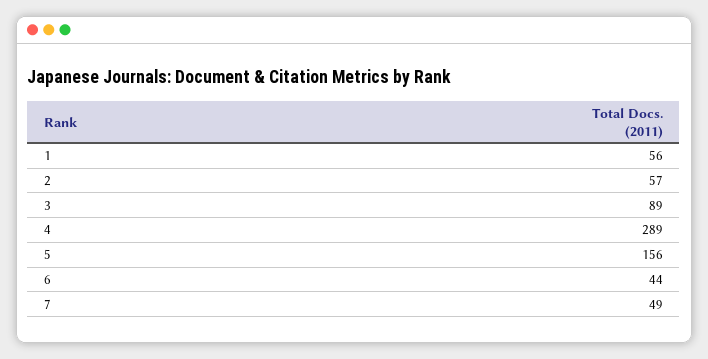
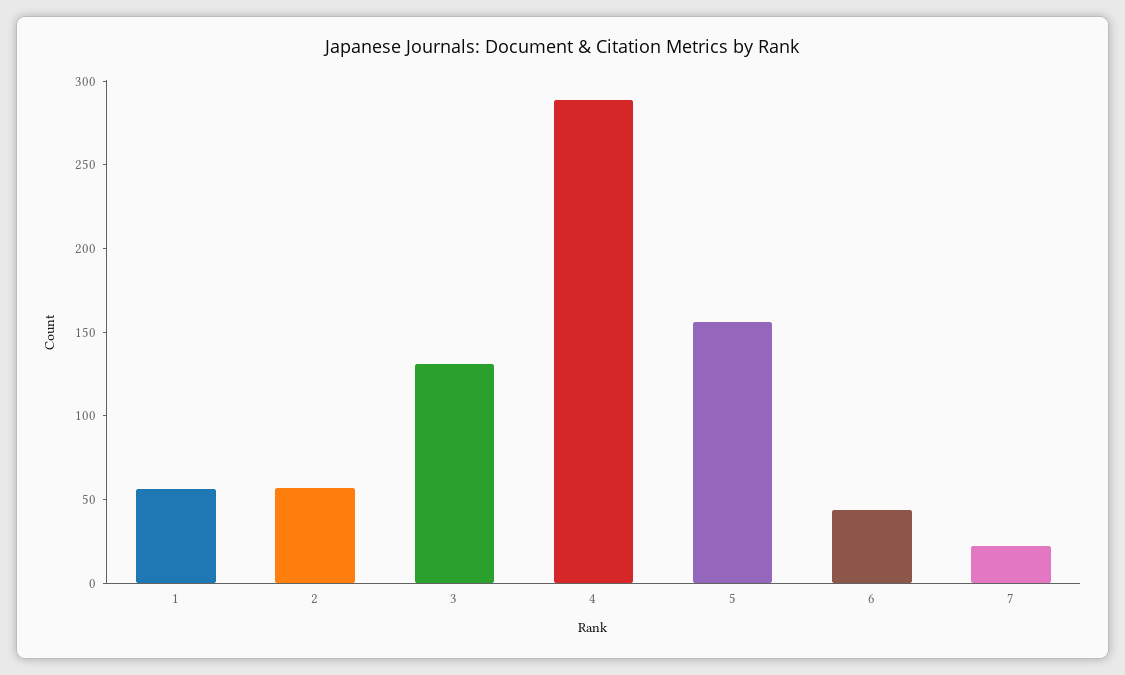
  {
    "1": 56,
    "2": 57,
-   "3": 89,
+   "3": 130,
    "4": 289,
    "5": 156,
    "6": 44,
-   "7": 49
+   "7": 20
  }

